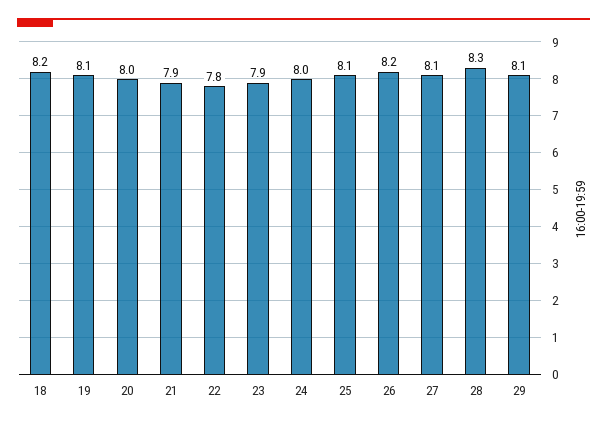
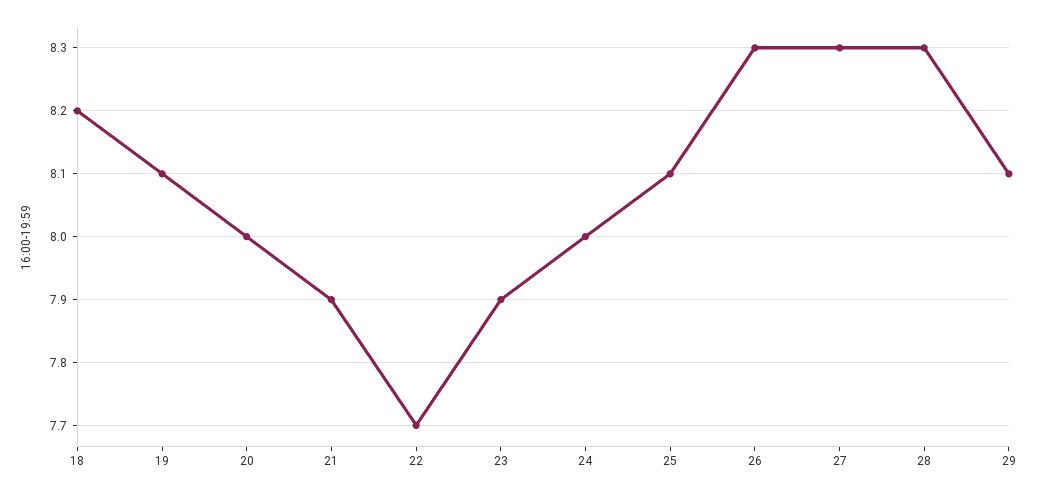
  {
    "18": 8.2,
    "19": 8.1,
    "20": 8,
    "21": 7.9,
-   "22": 7.8,
+   "22": 7.7,
    "23": 7.9,
    "24": 8,
    "25": 8.1,
-   "26": 8.2,
+   "26": 8.3,
-   "27": 8.1,
+   "27": 8.3,
    "28": 8.3,
    "29": 8.1
  }

